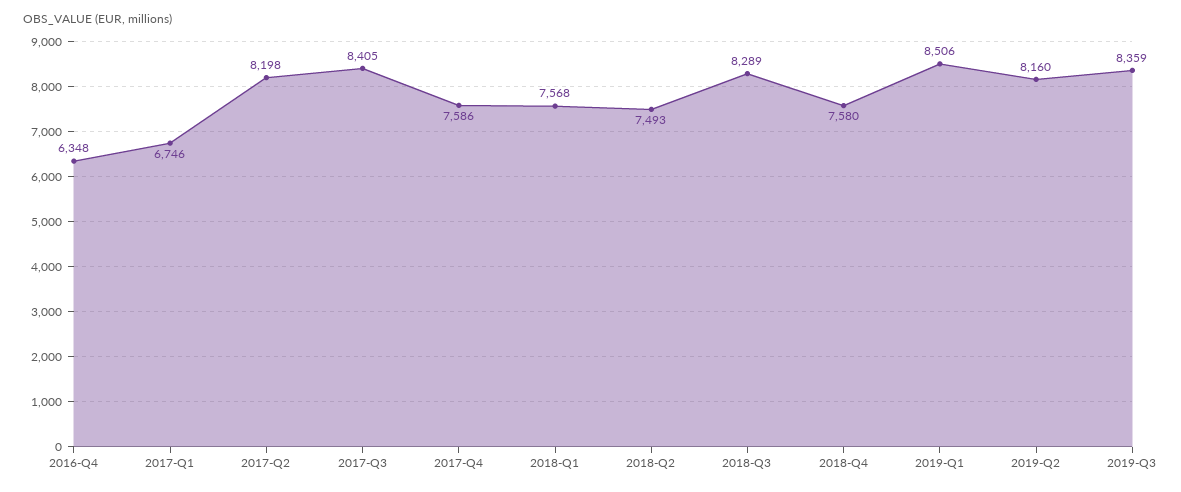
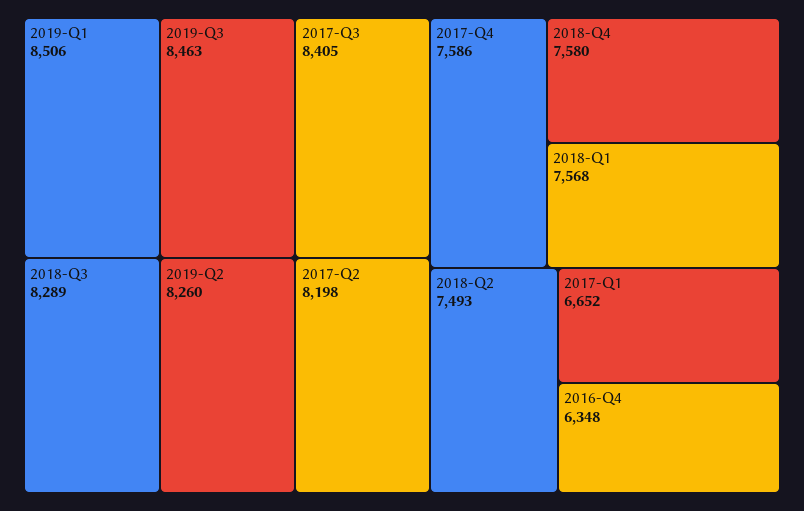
  {
    "2016-Q4": 6348,
-   "2017-Q1": 6746,
+   "2017-Q1": 6652,
    "2017-Q2": 8198,
    "2017-Q3": 8405,
    "2017-Q4": 7586,
    "2018-Q1": 7568,
    "2018-Q2": 7493,
    "2018-Q3": 8289,
    "2018-Q4": 7580,
    "2019-Q1": 8506,
-   "2019-Q2": 8160,
+   "2019-Q2": 8260,
-   "2019-Q3": 8359
+   "2019-Q3": 8463
  }

